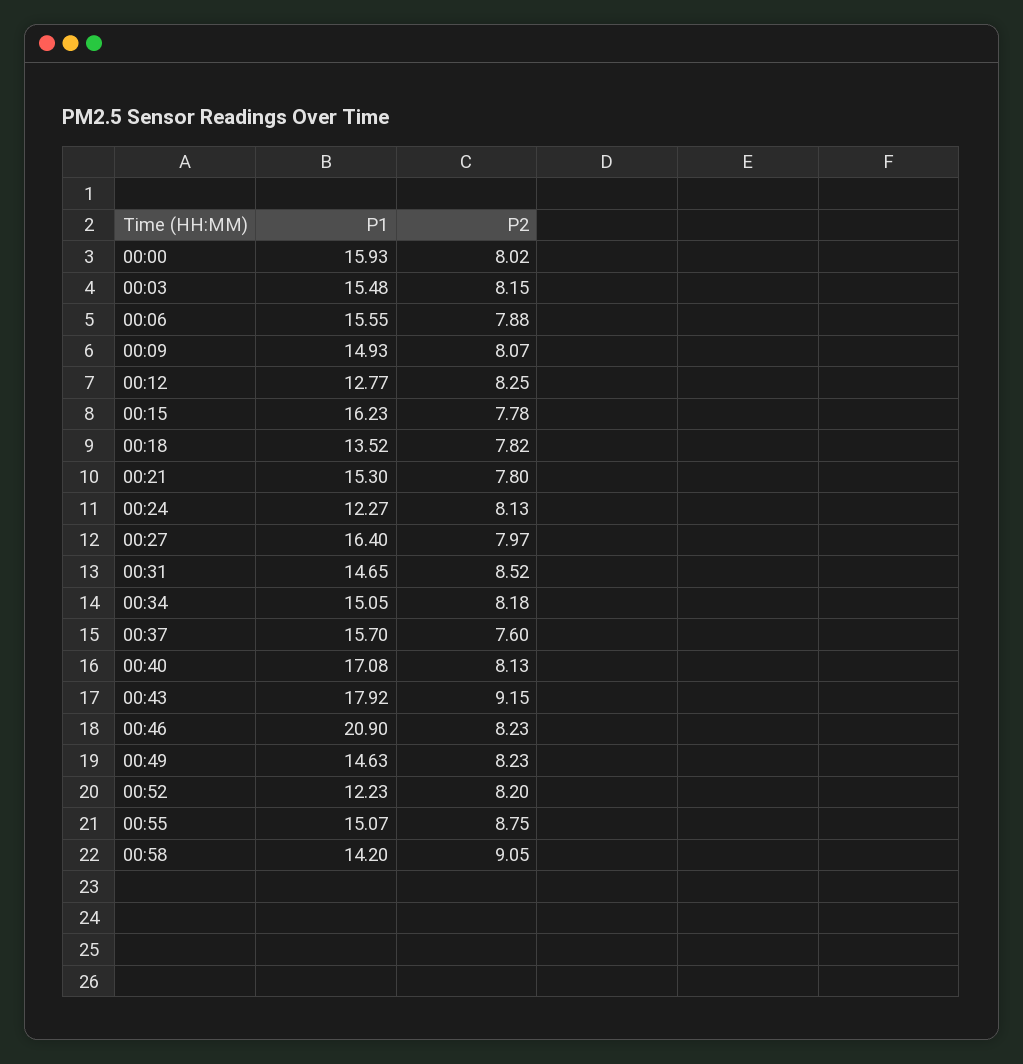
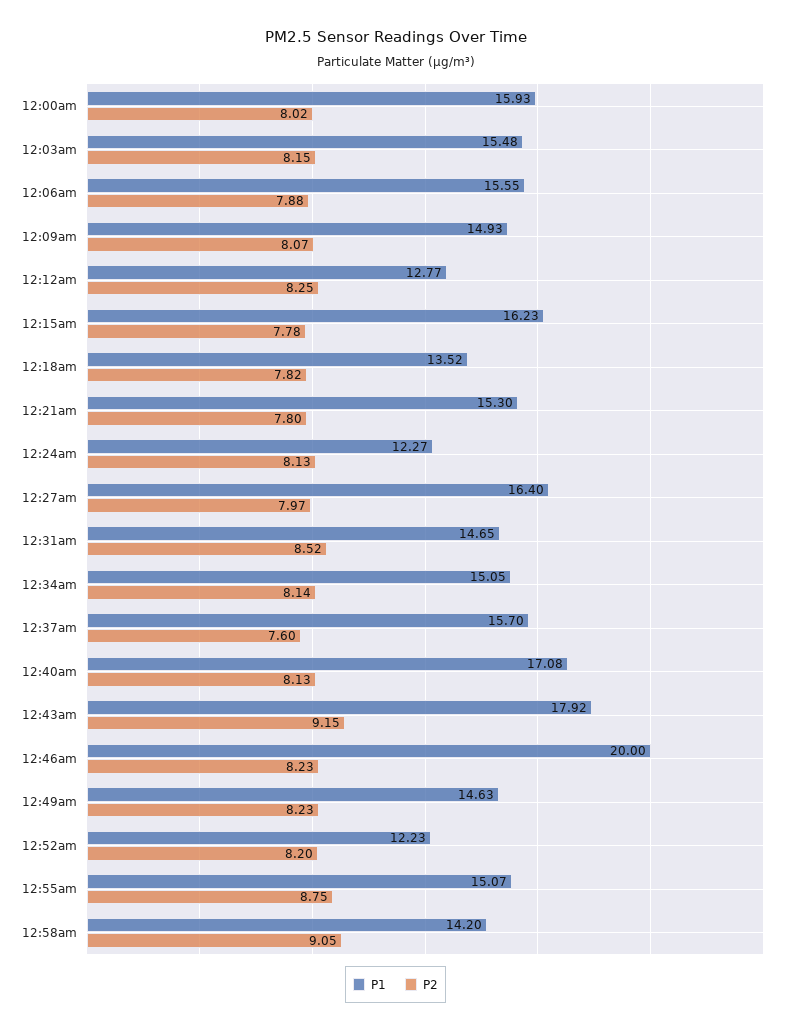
  {
    "P1": {
      "00:00": 15.93,
      "00:03": 15.48,
      "00:06": 15.55,
      "00:09": 14.93,
      "00:12": 12.77,
      "00:15": 16.23,
      "00:18": 13.52,
      "00:21": 15.3,
      "00:24": 12.27,
      "00:27": 16.4,
      "00:31": 14.65,
      "00:34": 15.05,
      "00:37": 15.7,
      "00:40": 17.08,
      "00:43": 17.92,
-     "00:46": 20.9,
+     "00:46": 20,
      "00:49": 14.63,
      "00:52": 12.23,
      "00:55": 15.07,
      "00:58": 14.2
    },
    "P2": {
      "00:00": 8.02,
      "00:03": 8.15,
      "00:06": 7.88,
      "00:09": 8.07,
      "00:12": 8.25,
      "00:15": 7.78,
      "00:18": 7.82,
      "00:21": 7.8,
      "00:24": 8.13,
      "00:27": 7.97,
      "00:31": 8.52,
-     "00:34": 8.18,
+     "00:34": 8.14,
      "00:37": 7.6,
      "00:40": 8.13,
      "00:43": 9.15,
      "00:46": 8.23,
      "00:49": 8.23,
      "00:52": 8.2,
      "00:55": 8.75,
      "00:58": 9.05
    }
  }

